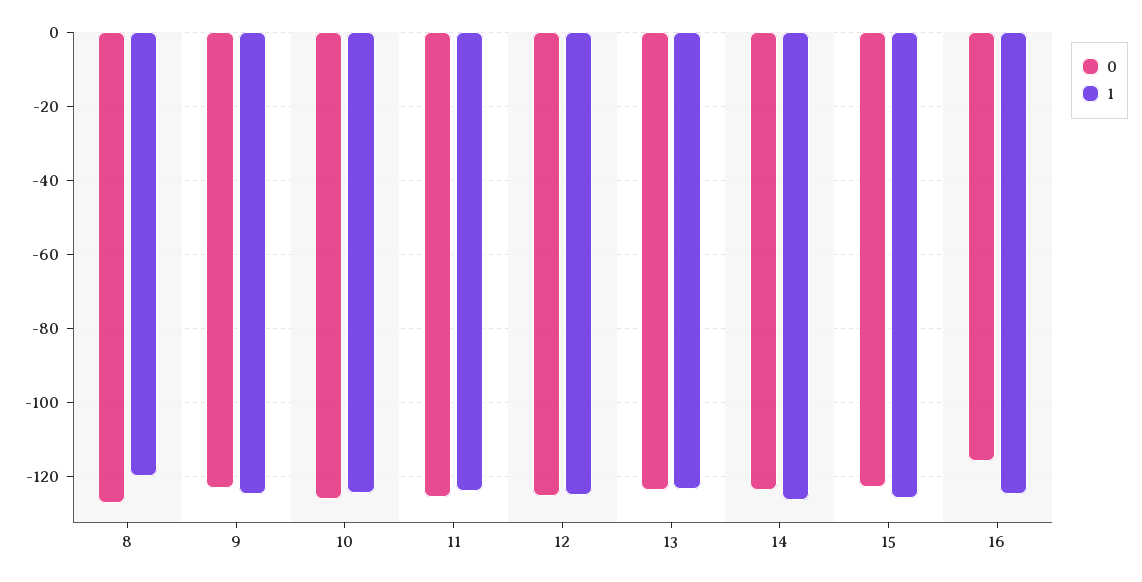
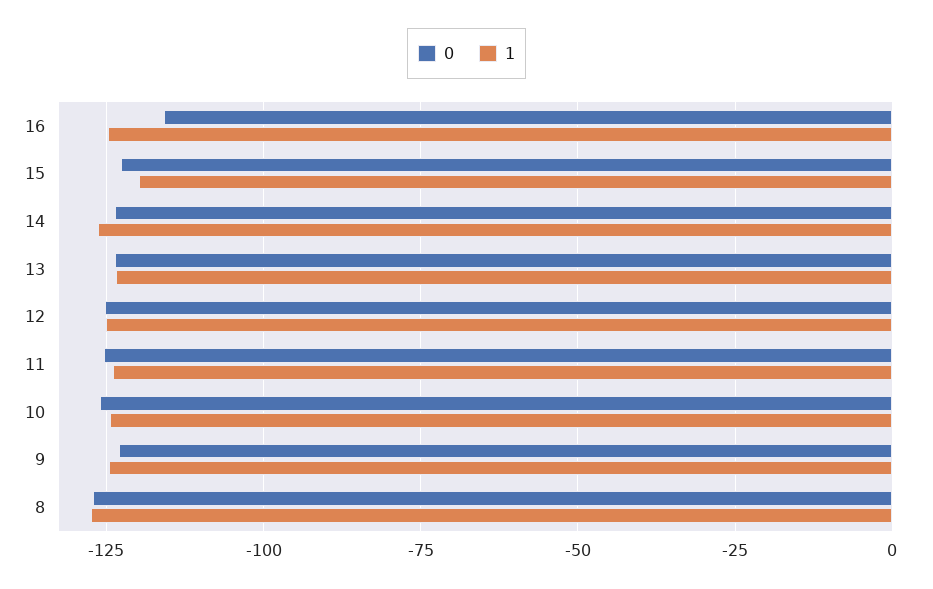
  {
    "0": {
      "8": -128,
      "9": -124,
      "10": -126,
      "11": -126,
      "12": -126,
      "13": -124,
      "14": -124,
      "15": -122,
      "16": -116
    },
    "1": {
-     "8": -120,
+     "8": -127.5,
      "9": -124,
      "10": -124,
      "11": -124,
      "12": -126,
      "13": -124,
      "14": -126,
-     "15": -126,
+     "15": -120,
      "16": -124
    }
  }

